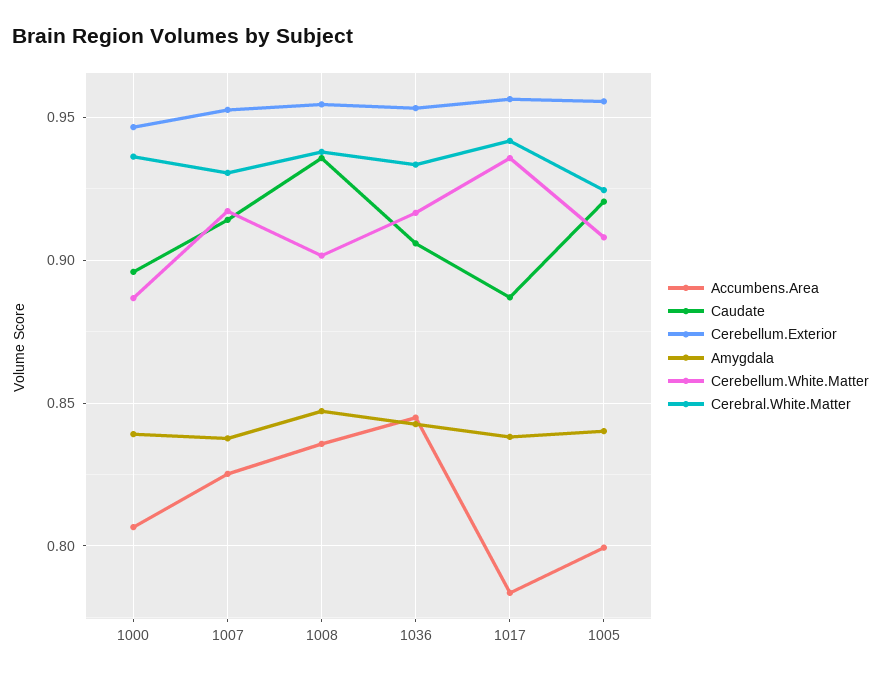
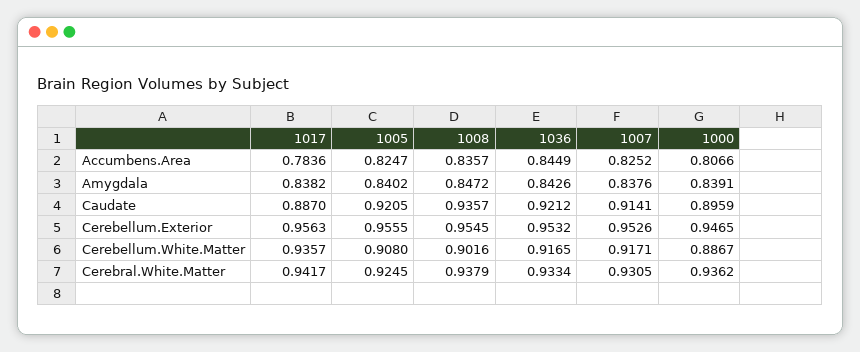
  {
    "Accumbens.Area": {
      "1000": 0.8066,
      "1007": 0.8252,
      "1008": 0.8357,
      "1036": 0.8449,
      "1017": 0.7836,
-     "1005": 0.8
+     "1005": 0.8247
    },
    "Caudate": {
      "1000": 0.8959,
      "1007": 0.9141,
      "1008": 0.9357,
-     "1036": 0.905,
+     "1036": 0.9212,
      "1017": 0.887,
      "1005": 0.9205
    },
    "Cerebellum.Exterior": {
      "1000": 0.9465,
      "1007": 0.9526,
      "1008": 0.9545,
      "1036": 0.9532,
      "1017": 0.9563,
      "1005": 0.9555
    },
    "Amygdala": {
      "1000": 0.8391,
      "1007": 0.8376,
      "1008": 0.8472,
      "1036": 0.8426,
      "1017": 0.8382,
      "1005": 0.8402
    },
    "Cerebellum.White.Matter": {
      "1000": 0.8867,
      "1007": 0.9171,
      "1008": 0.9016,
      "1036": 0.9165,
      "1017": 0.9357,
      "1005": 0.908
    },
    "Cerebral.White.Matter": {
      "1000": 0.9362,
      "1007": 0.9305,
      "1008": 0.9379,
      "1036": 0.9334,
      "1017": 0.9417,
      "1005": 0.9245
    }
  }

